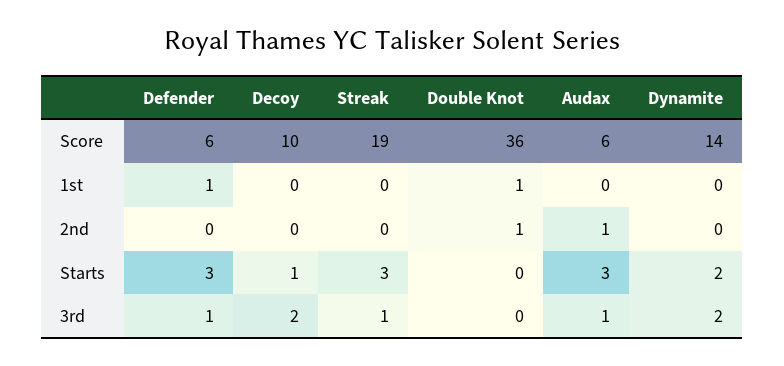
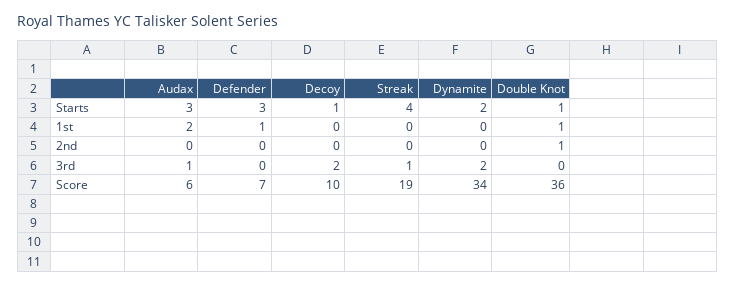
  {
    "Defender": {
-     "Score": 6,
+     "Score": 7,
      "1st": 1,
      "2nd": 0,
      "Starts": 3,
-     "3rd": 1
+     "3rd": 0
    },
    "Decoy": {
      "Score": 10,
      "1st": 0,
      "2nd": 0,
      "Starts": 1,
      "3rd": 2
    },
    "Streak": {
      "Score": 19,
      "1st": 0,
      "2nd": 0,
-     "Starts": 3,
+     "Starts": 4,
      "3rd": 1
    },
    "Double Knot": {
      "Score": 36,
      "1st": 1,
      "2nd": 1,
-     "Starts": 0,
+     "Starts": 1,
      "3rd": 0
    },
    "Audax": {
      "Score": 6,
-     "1st": 0,
+     "1st": 2,
-     "2nd": 1,
+     "2nd": 0,
      "Starts": 3,
      "3rd": 1
    },
    "Dynamite": {
-     "Score": 14,
+     "Score": 34,
      "1st": 0,
      "2nd": 0,
      "Starts": 2,
      "3rd": 2
    }
  }

